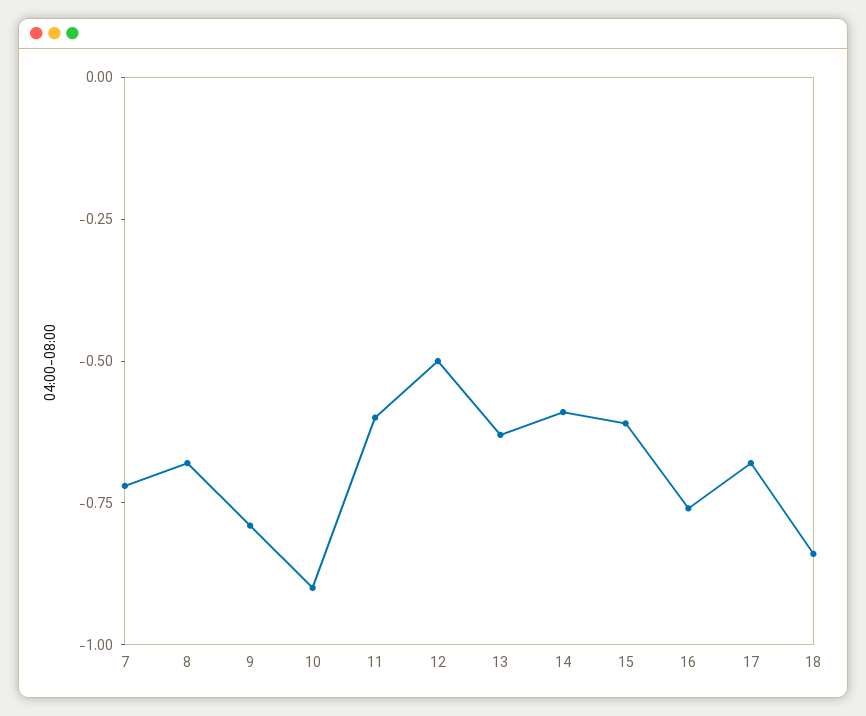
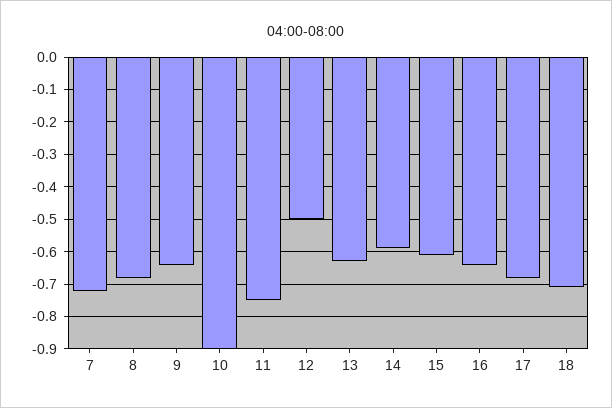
  {
    "7": -0.7,
    "8": -0.7,
-   "9": -0.8,
+   "9": -0.65,
    "10": -0.9,
-   "11": -0.6,
+   "11": -0.75,
    "12": -0.5,
    "13": -0.65,
    "14": -0.6,
    "15": -0.6,
-   "16": -0.75,
+   "16": -0.65,
    "17": -0.7,
-   "18": -0.85
+   "18": -0.7
  }

